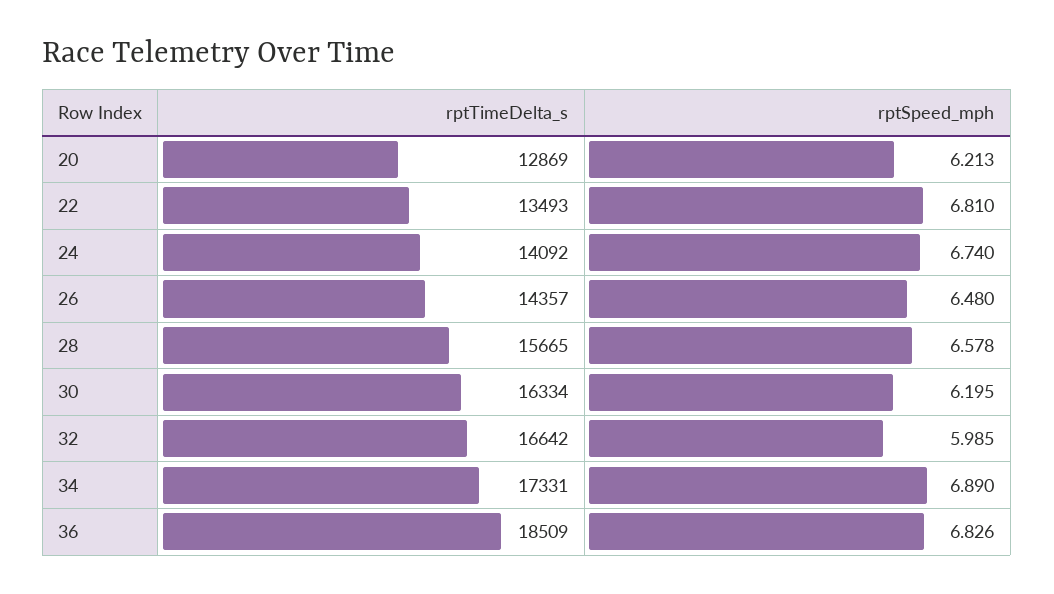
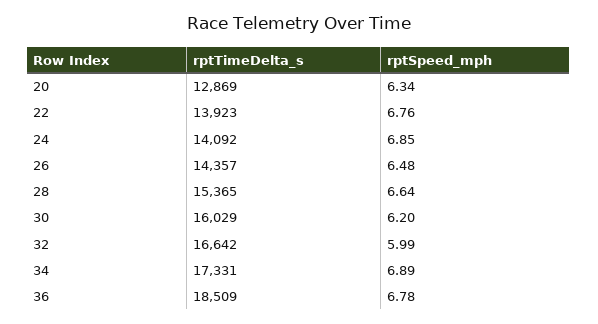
  {
    "rptTimeDelta_s": {
      "20": 12869,
-     "22": 13493,
+     "22": 13923,
      "24": 14092,
      "26": 14357,
-     "28": 15665,
+     "28": 15365,
-     "30": 16334,
+     "30": 16029,
      "32": 16642,
      "34": 17331,
      "36": 18509
    },
    "rptSpeed_mph": {
-     "20": 6.213,
+     "20": 6.34,
-     "22": 6.81,
+     "22": 6.76,
-     "24": 6.74,
+     "24": 6.85,
      "26": 6.48,
-     "28": 6.578,
+     "28": 6.64,
      "30": 6.195,
      "32": 5.985,
      "34": 6.89,
-     "36": 6.826
+     "36": 6.78
    }
  }

